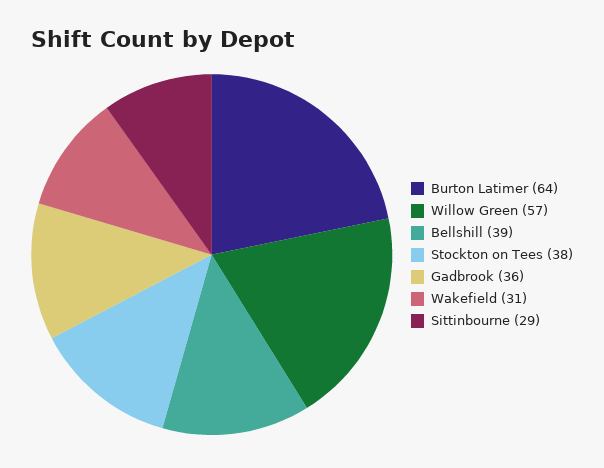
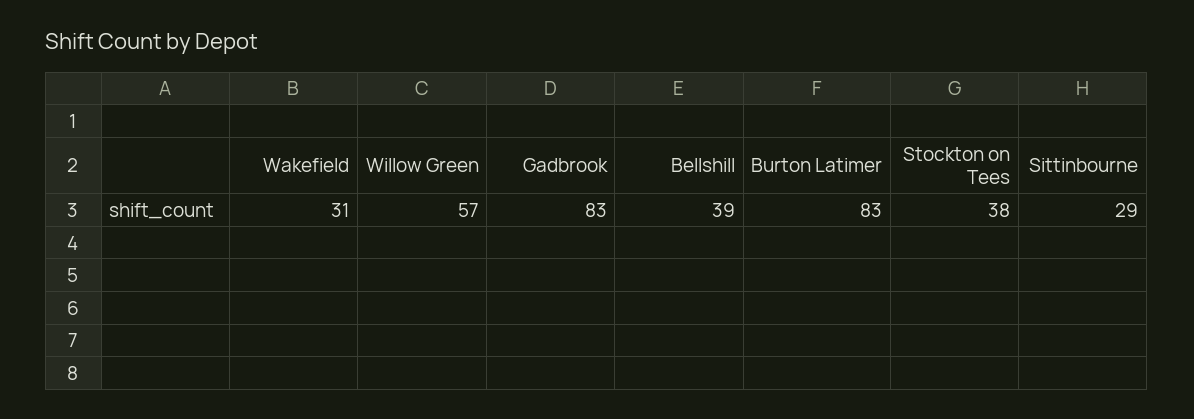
  {
-   "Burton Latimer": 64,
+   "Burton Latimer": 83,
    "Willow Green": 57,
    "Bellshill": 39,
    "Stockton on Tees": 38,
-   "Gadbrook": 36,
+   "Gadbrook": 83,
    "Wakefield": 31,
    "Sittinbourne": 29
  }

